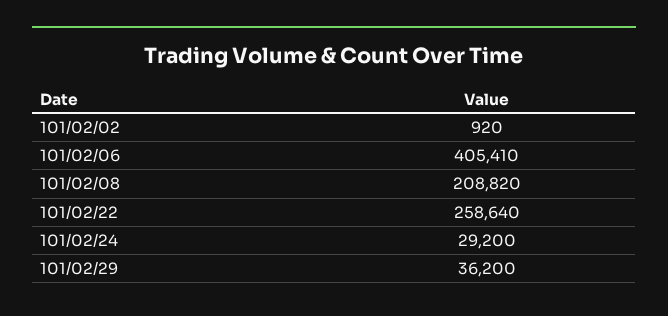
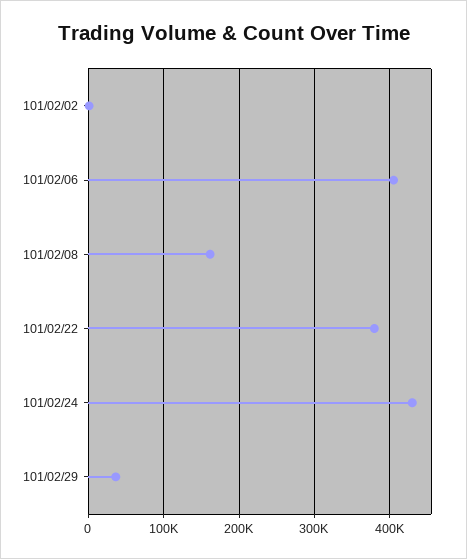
  {
    "101/02/02": 920,
    "101/02/06": 405410,
-   "101/02/08": 208820,
+   "101/02/08": 160000,
-   "101/02/22": 258640,
+   "101/02/22": 380000,
-   "101/02/24": 29200,
+   "101/02/24": 430000,
    "101/02/29": 36200
  }

